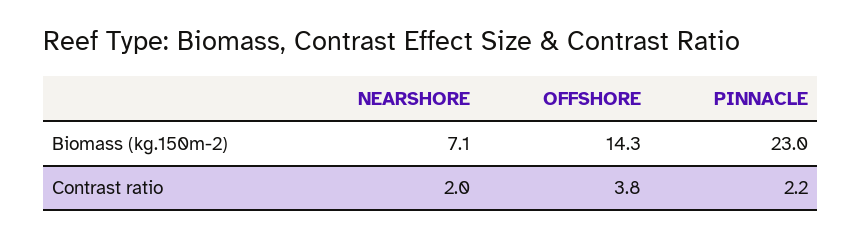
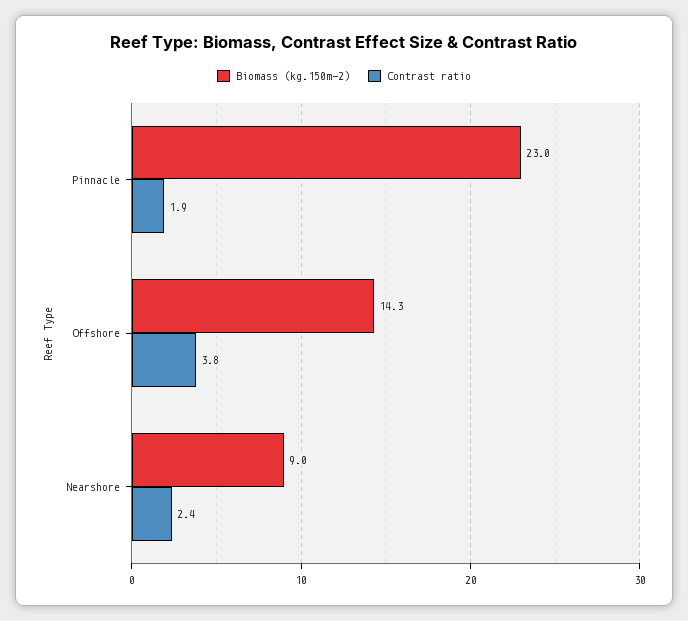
  {
    "Biomass (kg.150m-2)": {
-     "NEARSHORE": 7.1,
+     "NEARSHORE": 9,
      "OFFSHORE": 14.3,
      "PINNACLE": 23
    },
    "Contrast ratio": {
-     "NEARSHORE": 2,
+     "NEARSHORE": 2.4,
      "OFFSHORE": 3.8,
-     "PINNACLE": 2.2
+     "PINNACLE": 1.9
    }
  }

